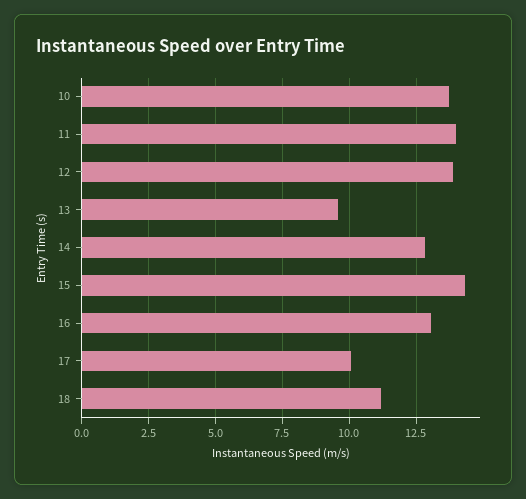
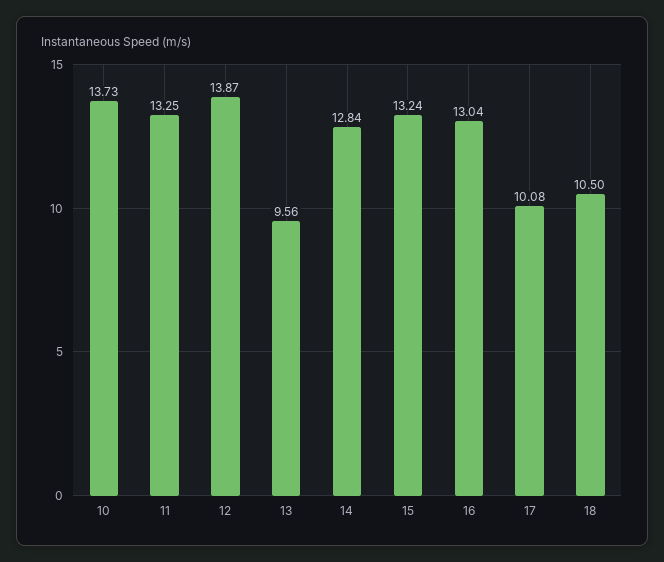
  {
    "10": 13.73,
-   "11": 14,
+   "11": 13.25,
    "12": 13.87,
    "13": 9.56,
    "14": 12.84,
-   "15": 14.25,
+   "15": 13.24,
    "16": 13.04,
    "17": 10.08,
-   "18": 11.25
+   "18": 10.5
  }

